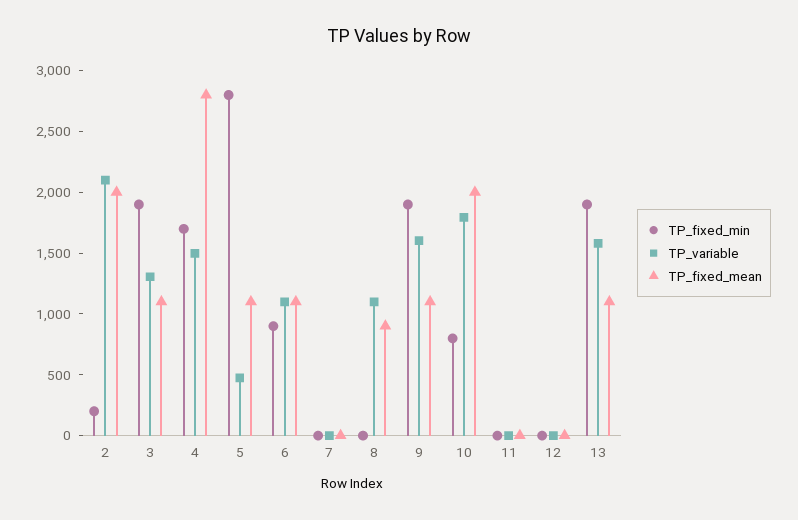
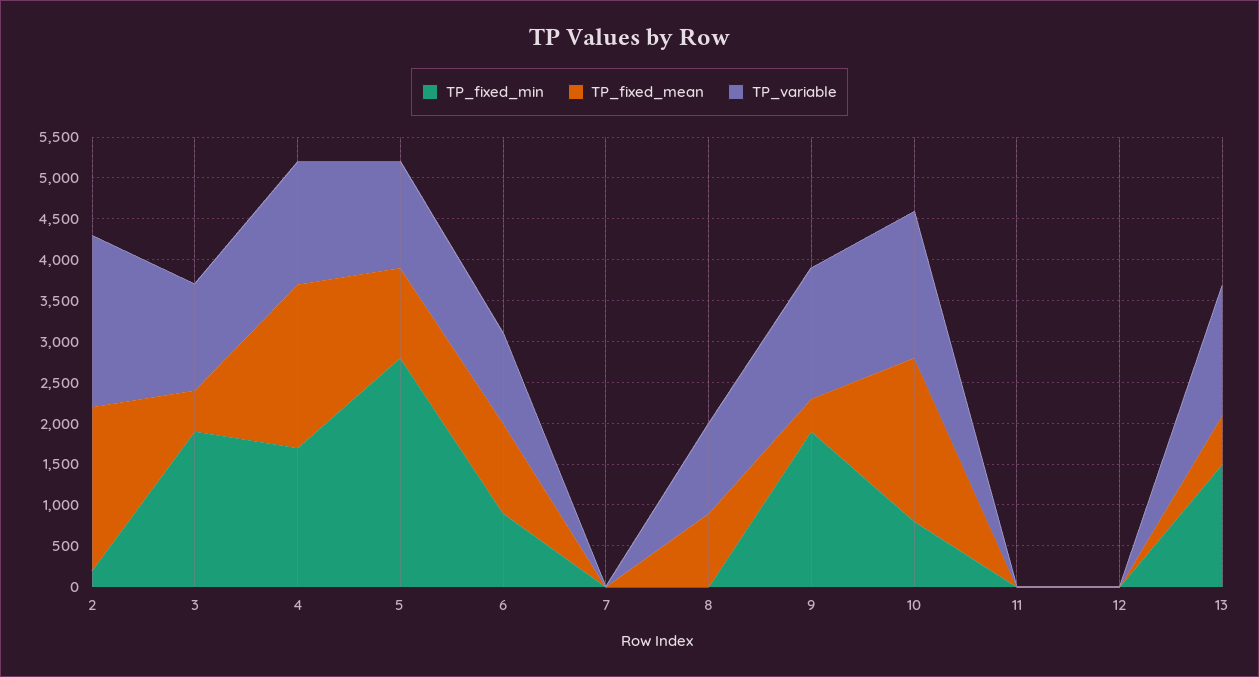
  {
    "TP_fixed_min": {
      "2": 200,
      "3": 1900,
      "4": 1700,
      "5": 2800,
      "6": 900,
      "7": 0,
      "8": 0,
      "9": 1900,
      "10": 800,
      "11": 0,
      "12": 0,
-     "13": 1900
+     "13": 1500
    },
    "TP_variable": {
      "2": 2100,
      "3": 1300,
      "4": 1500,
-     "5": 500,
+     "5": 1300,
      "6": 1100,
      "7": 0,
      "8": 1100,
      "9": 1600,
      "10": 1800,
      "11": 0,
      "12": 0,
      "13": 1600
    },
    "TP_fixed_mean": {
      "2": 2000,
-     "3": 1100,
+     "3": 500,
-     "4": 2800,
+     "4": 2000,
      "5": 1100,
      "6": 1100,
      "7": 0,
      "8": 900,
-     "9": 1100,
+     "9": 400,
      "10": 2000,
      "11": 0,
      "12": 0,
-     "13": 1100
+     "13": 600
    }
  }

